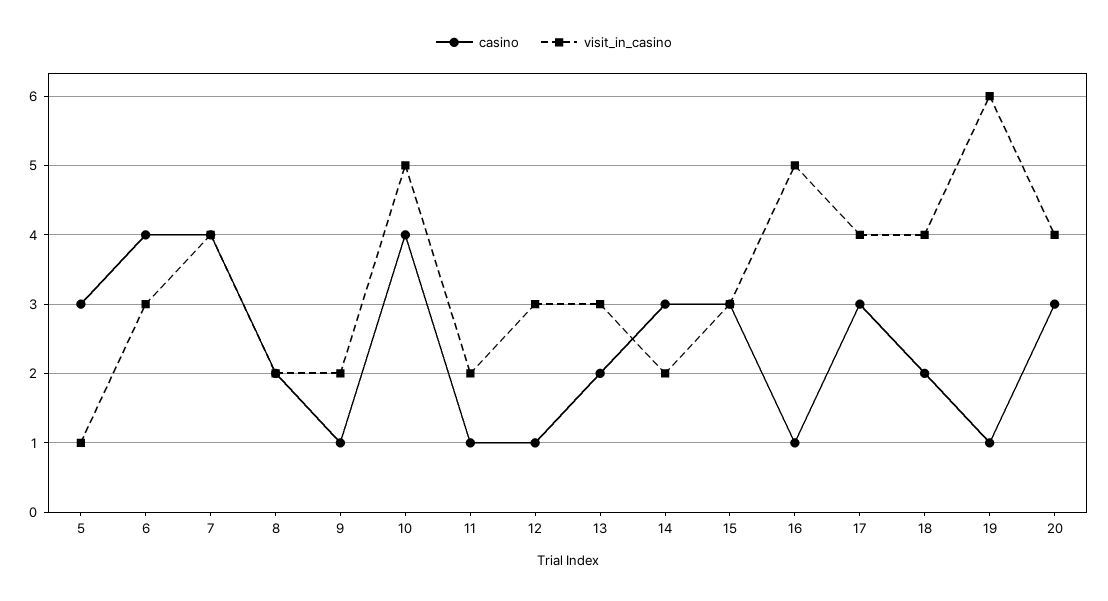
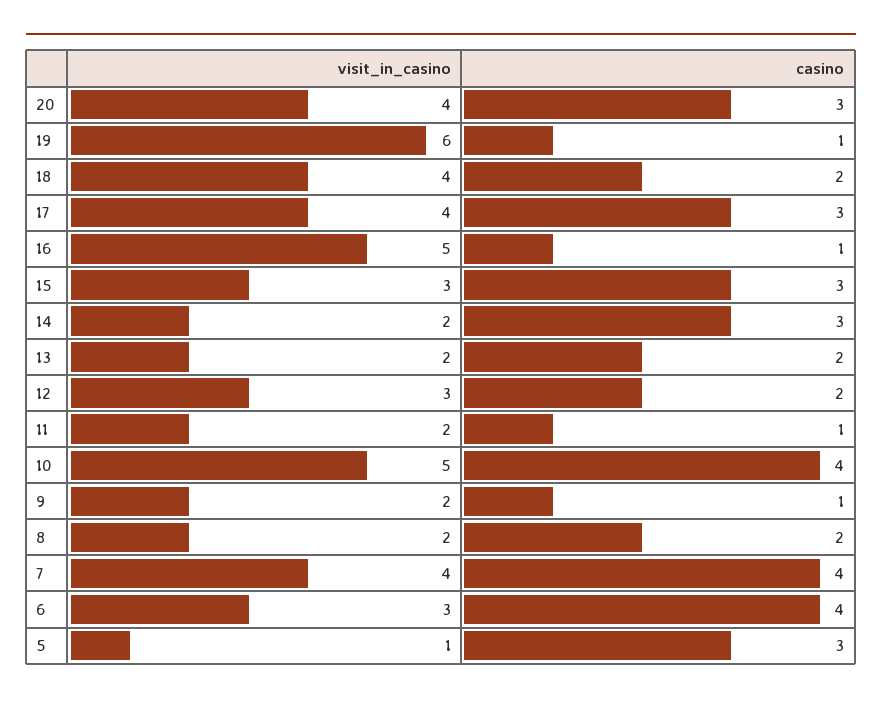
  {
    "casino": {
      "5": 3,
      "6": 4,
      "7": 4,
      "8": 2,
      "9": 1,
      "10": 4,
      "11": 1,
-     "12": 1,
+     "12": 2,
      "13": 2,
      "14": 3,
      "15": 3,
      "16": 1,
      "17": 3,
      "18": 2,
      "19": 1,
      "20": 3
    },
    "visit_in_casino": {
      "5": 1,
      "6": 3,
      "7": 4,
      "8": 2,
      "9": 2,
      "10": 5,
      "11": 2,
      "12": 3,
-     "13": 3,
+     "13": 2,
      "14": 2,
      "15": 3,
      "16": 5,
      "17": 4,
      "18": 4,
      "19": 6,
      "20": 4
    }
  }

